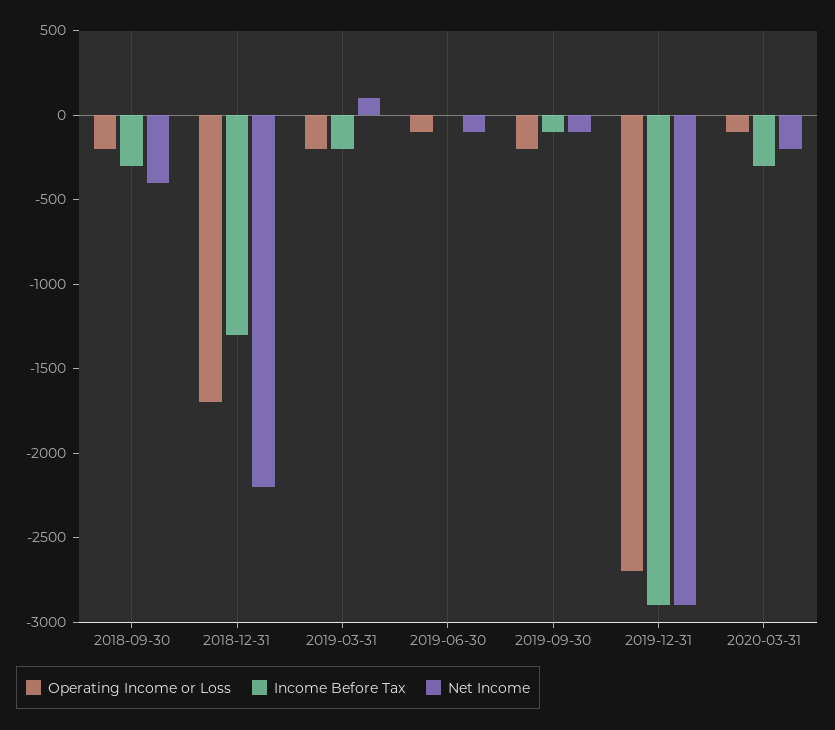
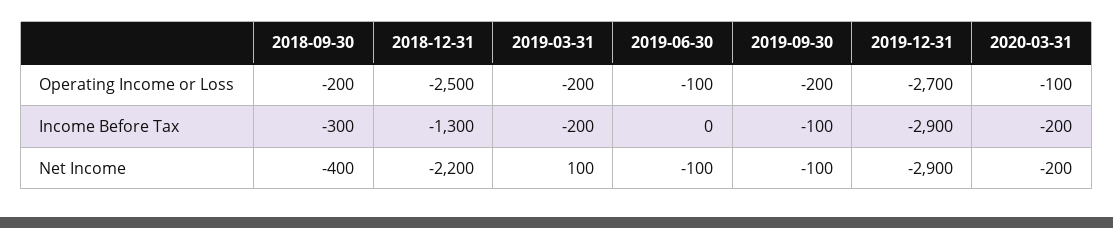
  {
    "Operating Income or Loss": {
      "2018-09-30": -200,
-     "2018-12-31": -1700,
+     "2018-12-31": -2500,
      "2019-03-31": -200,
      "2019-06-30": -100,
      "2019-09-30": -200,
      "2019-12-31": -2700,
      "2020-03-31": -100
    },
    "Income Before Tax": {
      "2018-09-30": -300,
      "2018-12-31": -1300,
      "2019-03-31": -200,
      "2019-06-30": 0,
      "2019-09-30": -100,
      "2019-12-31": -2900,
-     "2020-03-31": -300
+     "2020-03-31": -200
    },
    "Net Income": {
      "2018-09-30": -400,
      "2018-12-31": -2200,
      "2019-03-31": 100,
      "2019-06-30": -100,
      "2019-09-30": -100,
      "2019-12-31": -2900,
      "2020-03-31": -200
    }
  }

